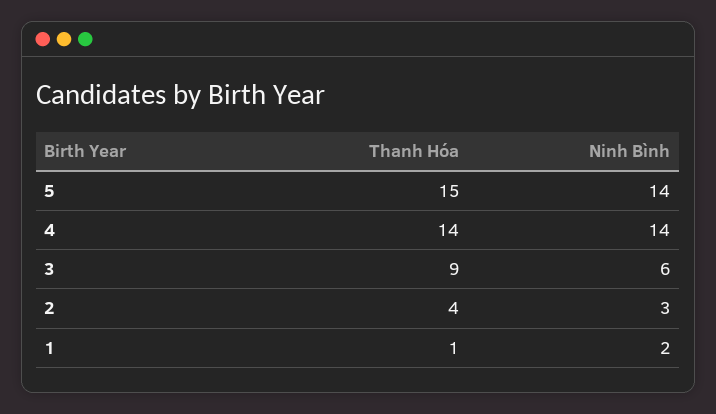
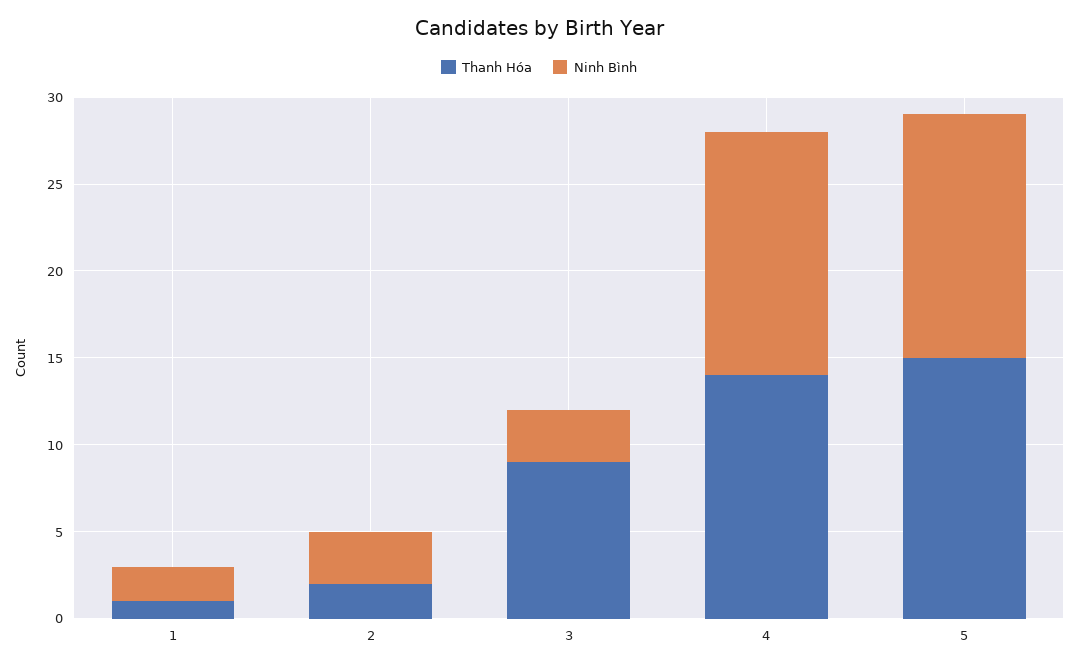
  {
    "Thanh Hóa": {
      "5": 15,
      "4": 14,
      "3": 9,
-     "2": 4,
+     "2": 2,
      "1": 1
    },
    "Ninh Bình": {
      "5": 14,
      "4": 14,
-     "3": 6,
+     "3": 3,
      "2": 3,
      "1": 2
    }
  }

